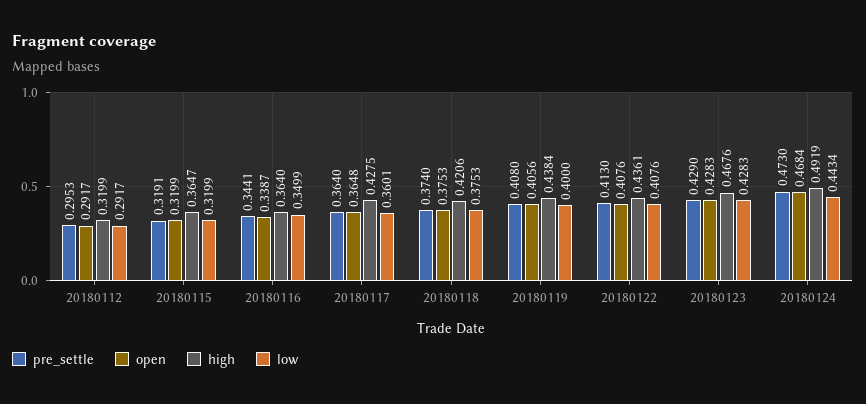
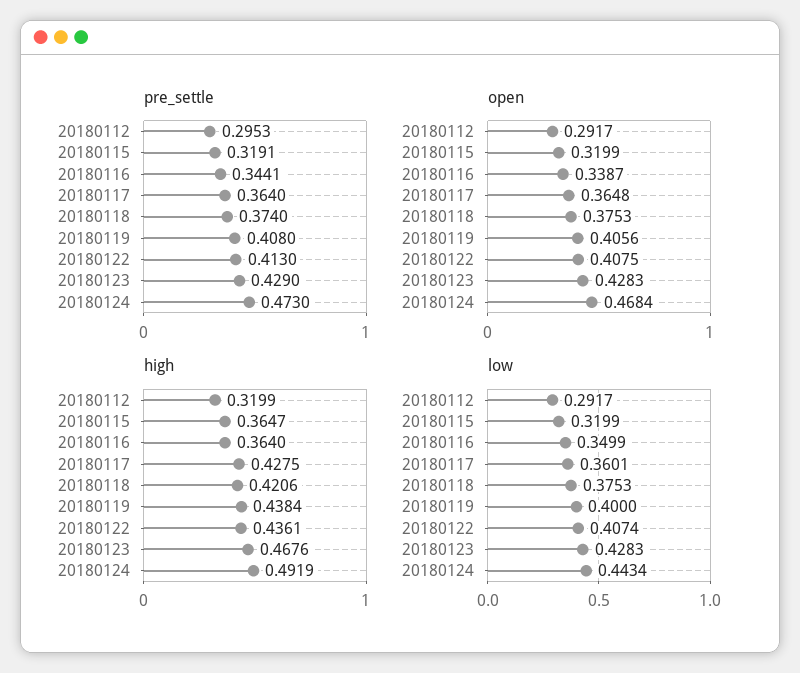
  {
    "pre_settle": {
      "20180112": 0.2953,
      "20180115": 0.3191,
      "20180116": 0.3441,
      "20180117": 0.364,
      "20180118": 0.374,
      "20180119": 0.408,
      "20180122": 0.413,
      "20180123": 0.429,
      "20180124": 0.473
    },
    "open": {
      "20180112": 0.2917,
      "20180115": 0.3199,
      "20180116": 0.3387,
      "20180117": 0.3648,
      "20180118": 0.3753,
      "20180119": 0.4056,
-     "20180122": 0.4076,
+     "20180122": 0.4075,
      "20180123": 0.4283,
      "20180124": 0.4684
    },
    "high": {
      "20180112": 0.3199,
      "20180115": 0.3647,
      "20180116": 0.364,
      "20180117": 0.4275,
      "20180118": 0.4206,
      "20180119": 0.4384,
      "20180122": 0.4361,
      "20180123": 0.4676,
      "20180124": 0.4919
    },
    "low": {
      "20180112": 0.2917,
      "20180115": 0.3199,
      "20180116": 0.3499,
      "20180117": 0.3601,
      "20180118": 0.3753,
      "20180119": 0.4,
-     "20180122": 0.4076,
+     "20180122": 0.4074,
      "20180123": 0.4283,
      "20180124": 0.4434
    }
  }

